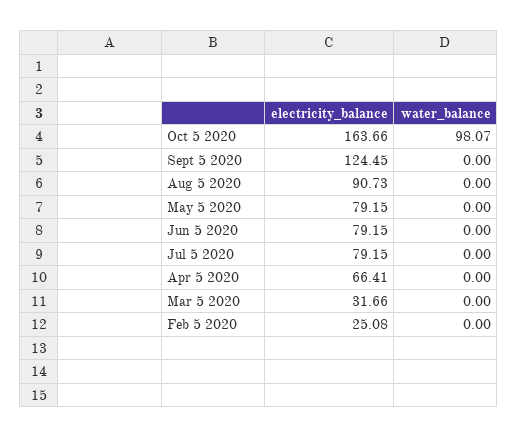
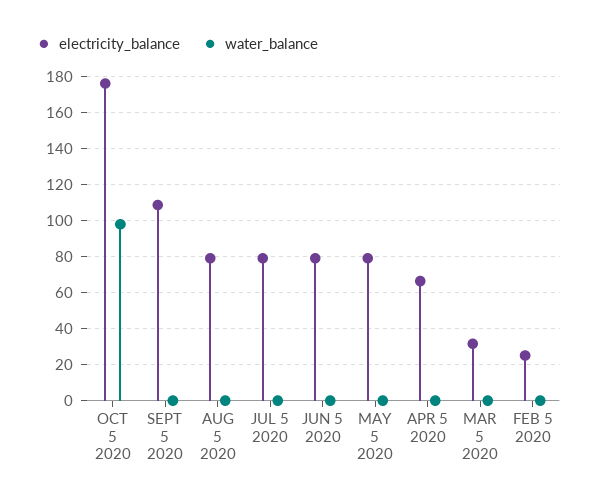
  {
    "electricity_balance": {
-     "Oct 5 2020": 163.66,
+     "Oct 5 2020": 175,
-     "Sept 5 2020": 124.45,
+     "Sept 5 2020": 110,
-     "Aug 5 2020": 90.73,
+     "Aug 5 2020": 80,
      "May 5 2020": 79.15,
      "Jun 5 2020": 79.15,
      "Jul 5 2020": 79.15,
      "Apr 5 2020": 66.41,
      "Mar 5 2020": 31.66,
      "Feb 5 2020": 25.08
    },
    "water_balance": {
      "Oct 5 2020": 98.07,
      "Sept 5 2020": 0,
      "Aug 5 2020": 0,
      "May 5 2020": 0,
      "Jun 5 2020": 0,
      "Jul 5 2020": 0,
      "Apr 5 2020": 0,
      "Mar 5 2020": 0,
      "Feb 5 2020": 0
    }
  }

